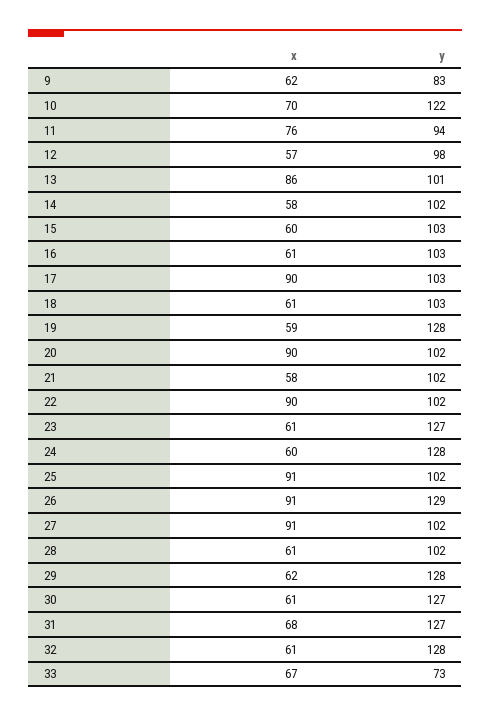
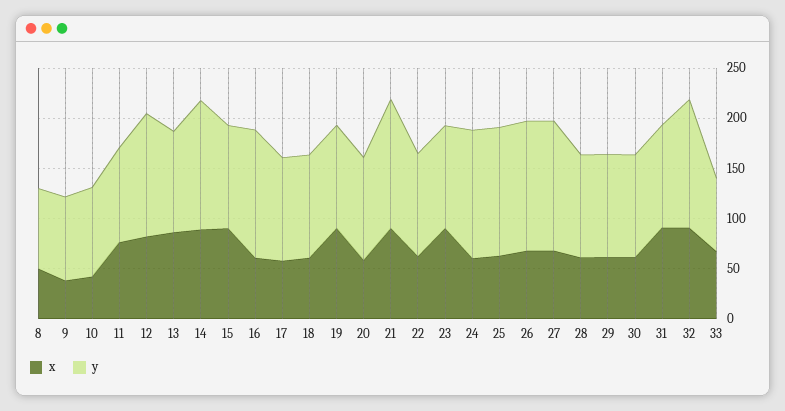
  {
    "x": {
-     "9": 62,
+     "9": 40,
-     "10": 70,
+     "10": 40,
      "11": 76,
-     "12": 57,
+     "12": 80,
      "13": 86,
-     "14": 58,
+     "14": 90,
-     "15": 60,
+     "15": 90,
      "16": 61,
-     "17": 90,
+     "17": 60,
      "18": 61,
-     "19": 59,
+     "19": 90,
-     "20": 90,
+     "20": 60,
-     "21": 58,
+     "21": 90,
-     "22": 90,
+     "22": 60,
-     "23": 61,
+     "23": 90,
      "24": 60,
-     "25": 91,
+     "25": 60,
-     "26": 91,
+     "26": 70,
-     "27": 91,
+     "27": 70,
      "28": 61,
      "29": 62,
      "30": 61,
-     "31": 68,
+     "31": 90,
-     "32": 61,
+     "32": 90,
-     "33": 67
+     "33": 67,
+     "8": 50
    },
    "y": {
      "9": 83,
-     "10": 122,
+     "10": 90,
      "11": 94,
-     "12": 98,
+     "12": 120,
      "13": 101,
-     "14": 102,
+     "14": 130,
      "15": 103,
-     "16": 103,
+     "16": 130,
      "17": 103,
      "18": 103,
-     "19": 128,
+     "19": 100,
      "20": 102,
-     "21": 102,
+     "21": 130,
      "22": 102,
-     "23": 127,
+     "23": 100,
      "24": 128,
-     "25": 102,
+     "25": 130,
      "26": 129,
-     "27": 102,
+     "27": 130,
      "28": 102,
-     "29": 128,
+     "29": 100,
-     "30": 127,
+     "30": 100,
-     "31": 127,
+     "31": 100,
      "32": 128,
-     "33": 73
+     "33": 73,
+     "8": 80
    }
  }

